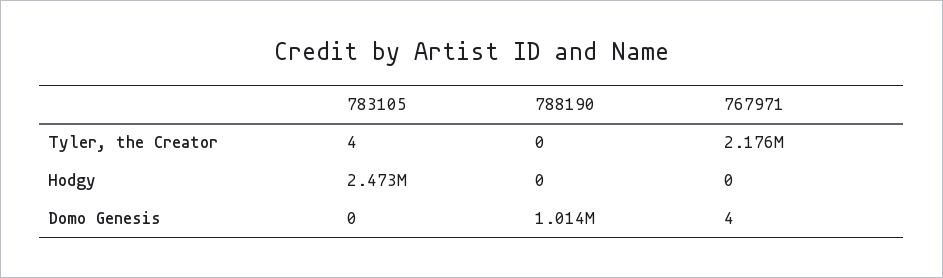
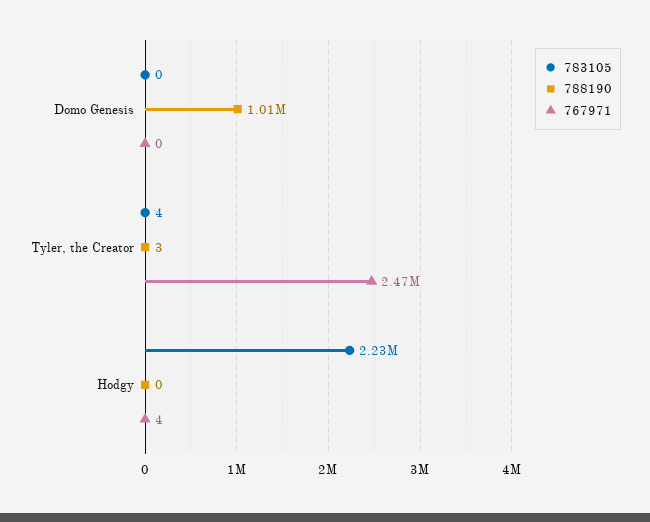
  {
    "783105": {
      "Tyler, the Creator": 4,
-     "Hodgy": 2473000,
+     "Hodgy": 2230000,
      "Domo Genesis": 0
    },
    "788190": {
-     "Tyler, the Creator": 0,
+     "Tyler, the Creator": 3,
      "Hodgy": 0,
      "Domo Genesis": 1014000
    },
    "767971": {
-     "Tyler, the Creator": 2176000,
+     "Tyler, the Creator": 2470000,
-     "Hodgy": 0,
+     "Hodgy": 4,
-     "Domo Genesis": 4
+     "Domo Genesis": 0
    }
  }

